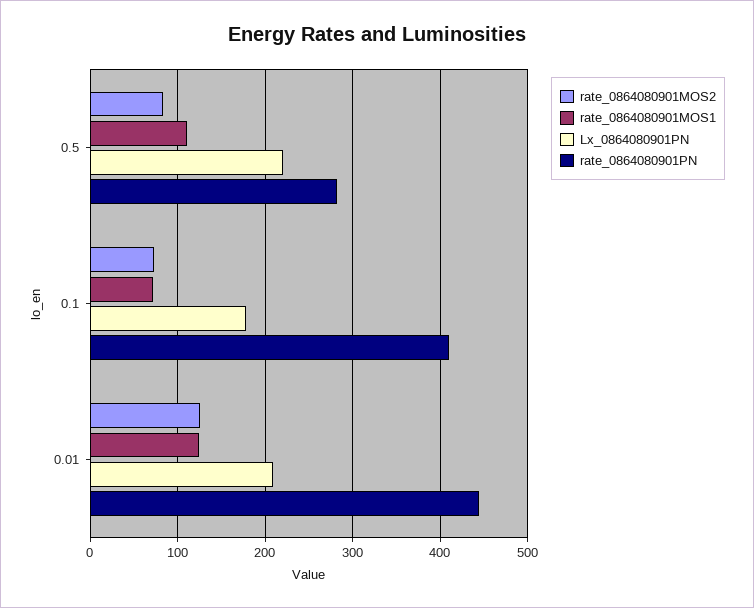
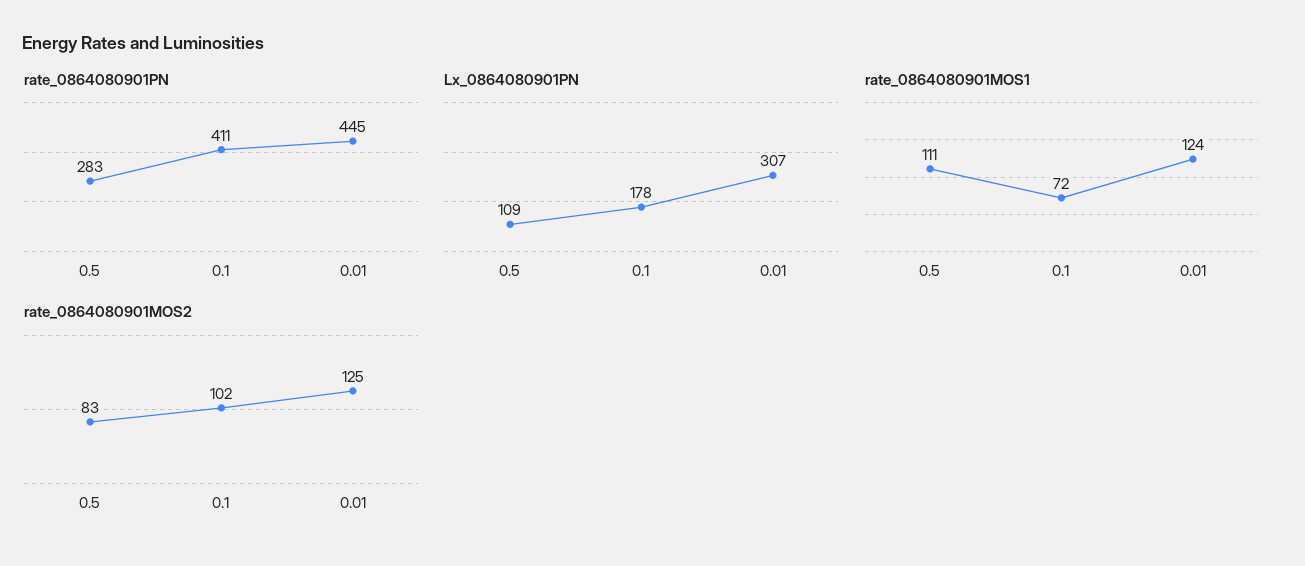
  {
    "rate_0864080901MOS2": {
      "0.5": 83,
-     "0.1": 70,
+     "0.1": 102,
      "0.01": 125
    },
    "rate_0864080901MOS1": {
      "0.5": 111,
      "0.1": 72,
      "0.01": 124
    },
    "Lx_0864080901PN": {
-     "0.5": 220,
+     "0.5": 109,
      "0.1": 178,
-     "0.01": 210
+     "0.01": 307
    },
    "rate_0864080901PN": {
      "0.5": 283,
      "0.1": 411,
      "0.01": 445
    }
  }

